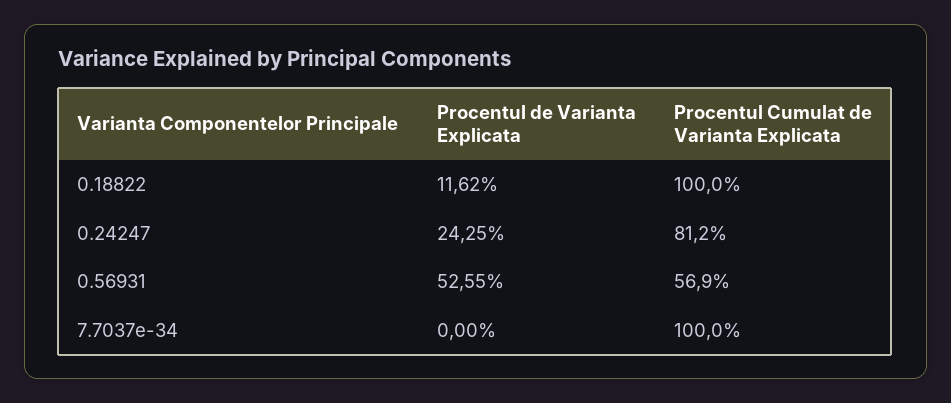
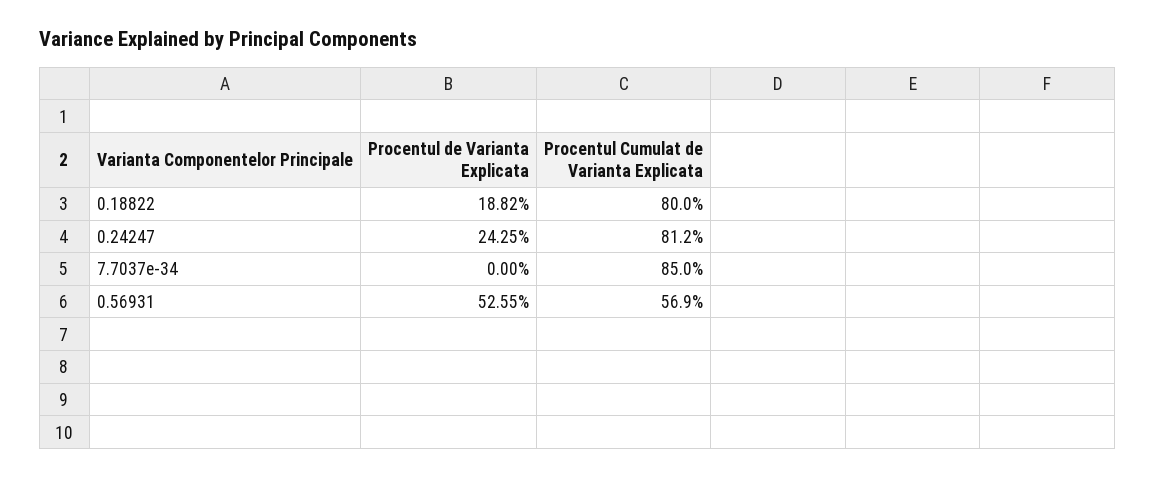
  {
    "Procentul de Varianta Explicata": {
-     "0.18822": 11.62,
+     "0.18822": 18.82,
      "0.24247": 24.25,
      "0.56931": 52.55,
      "7.7037e-34": 0
    },
    "Procentul Cumulat de Varianta Explicata": {
-     "0.18822": 100,
+     "0.18822": 80,
      "0.24247": 81.2,
      "0.56931": 56.9,
-     "7.7037e-34": 100
+     "7.7037e-34": 85
    }
  }

